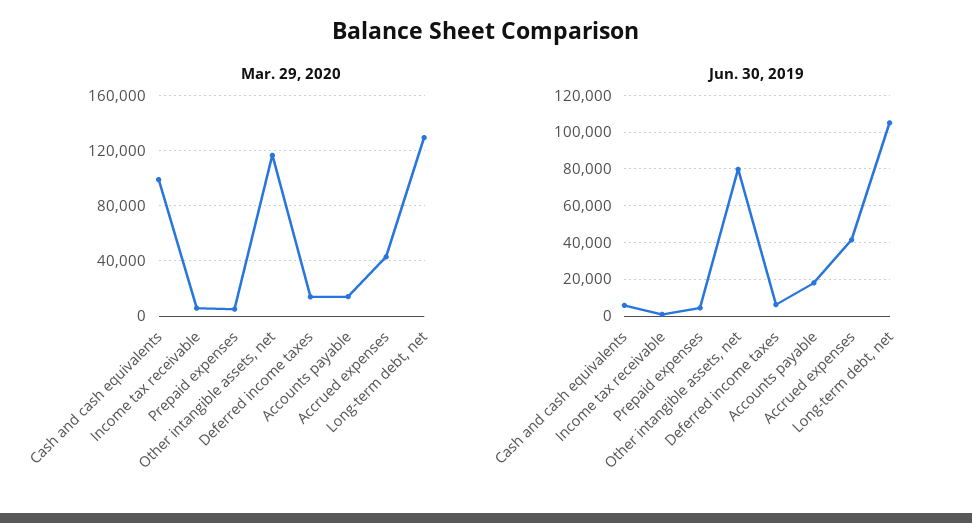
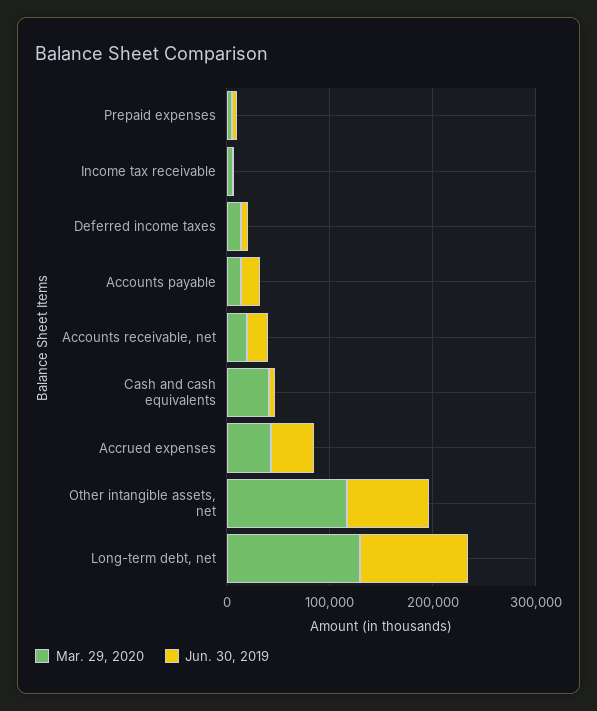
  {
    "Mar. 29, 2020": {
-     "Cash and cash equivalents": 100000,
+     "Cash and cash equivalents": 40000,
      "Income tax receivable": 5000,
      "Prepaid expenses": 5000,
      "Other intangible assets, net": 115000,
      "Deferred income taxes": 15000,
      "Accounts payable": 15000,
      "Accrued expenses": 45000,
-     "Long-term debt, net": 130000
+     "Long-term debt, net": 130000,
+     "Accounts receivable, net": 20000
    },
    "Jun. 30, 2019": {
      "Cash and cash equivalents": 5000,
      "Income tax receivable": 0,
      "Prepaid expenses": 5000,
      "Other intangible assets, net": 80000,
      "Deferred income taxes": 5000,
      "Accounts payable": 20000,
      "Accrued expenses": 40000,
-     "Long-term debt, net": 105000
+     "Long-term debt, net": 105000,
+     "Accounts receivable, net": 20000
    }
  }

